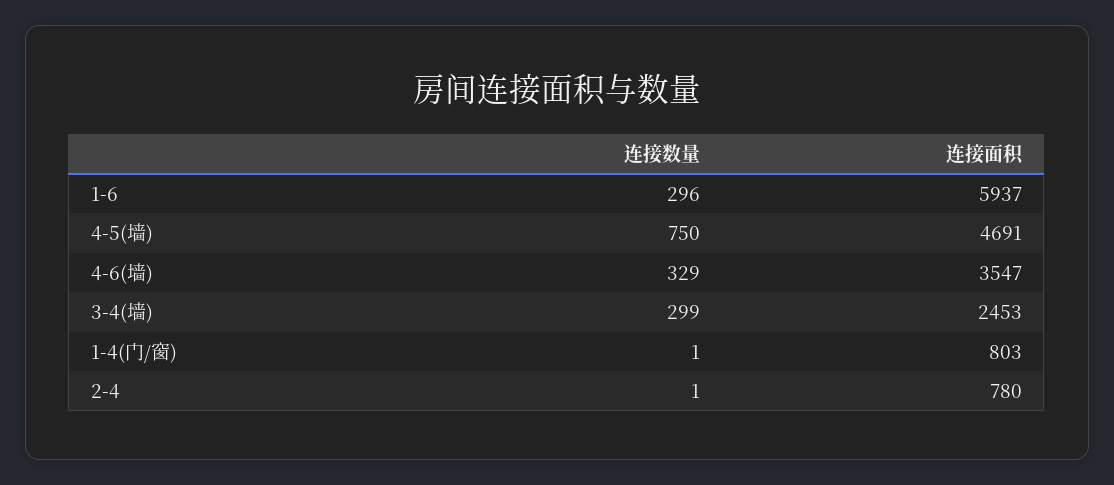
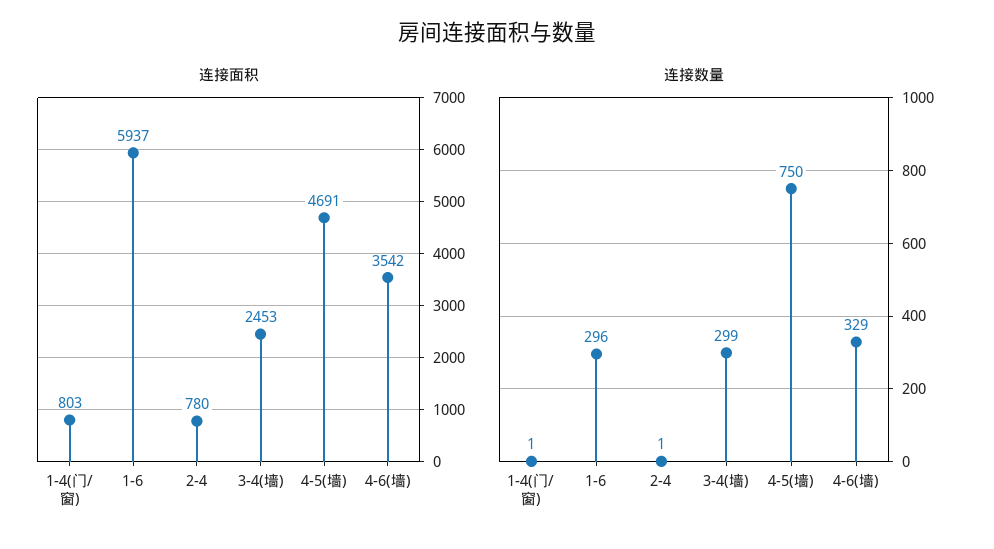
  {
    "连接数量": {
      "1-6": 296,
      "4-5(墙)": 750,
      "4-6(墙)": 329,
      "3-4(墙)": 299,
      "1-4(门/窗)": 1,
      "2-4": 1
    },
    "连接面积": {
      "1-6": 5937,
      "4-5(墙)": 4691,
-     "4-6(墙)": 3547,
+     "4-6(墙)": 3542,
      "3-4(墙)": 2453,
      "1-4(门/窗)": 803,
      "2-4": 780
    }
  }

